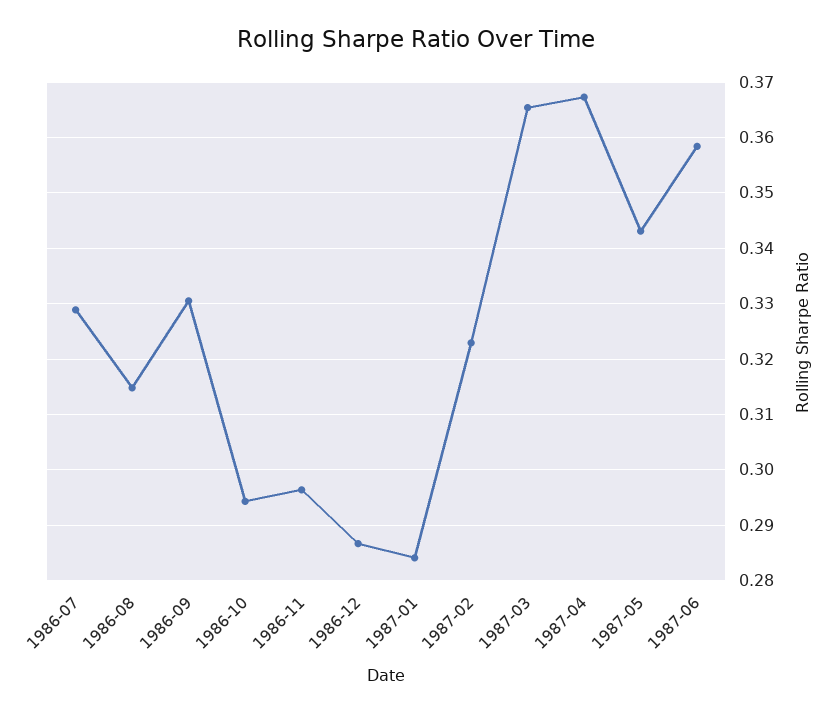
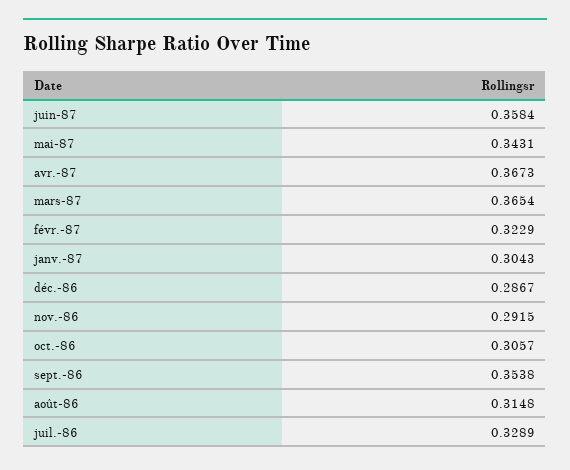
  {
    "1986-07": 0.3289,
    "1986-08": 0.3148,
-   "1986-09": 0.33,
+   "1986-09": 0.3538,
-   "1986-10": 0.294,
+   "1986-10": 0.3057,
-   "1986-11": 0.296,
+   "1986-11": 0.2915,
    "1986-12": 0.2867,
-   "1987-01": 0.284,
+   "1987-01": 0.3043,
    "1987-02": 0.3229,
    "1987-03": 0.3654,
    "1987-04": 0.3673,
    "1987-05": 0.3431,
    "1987-06": 0.3584
  }

